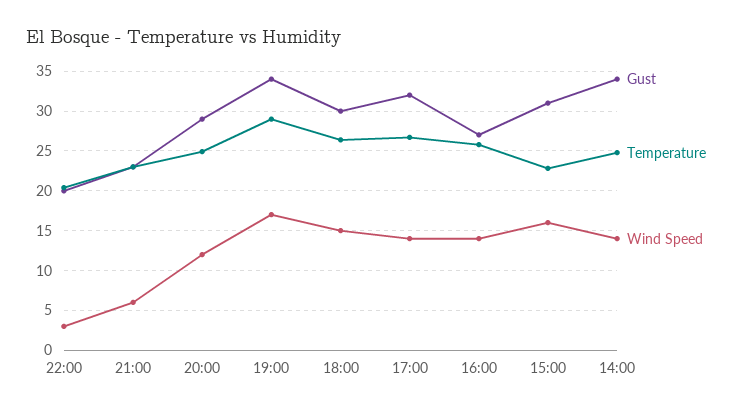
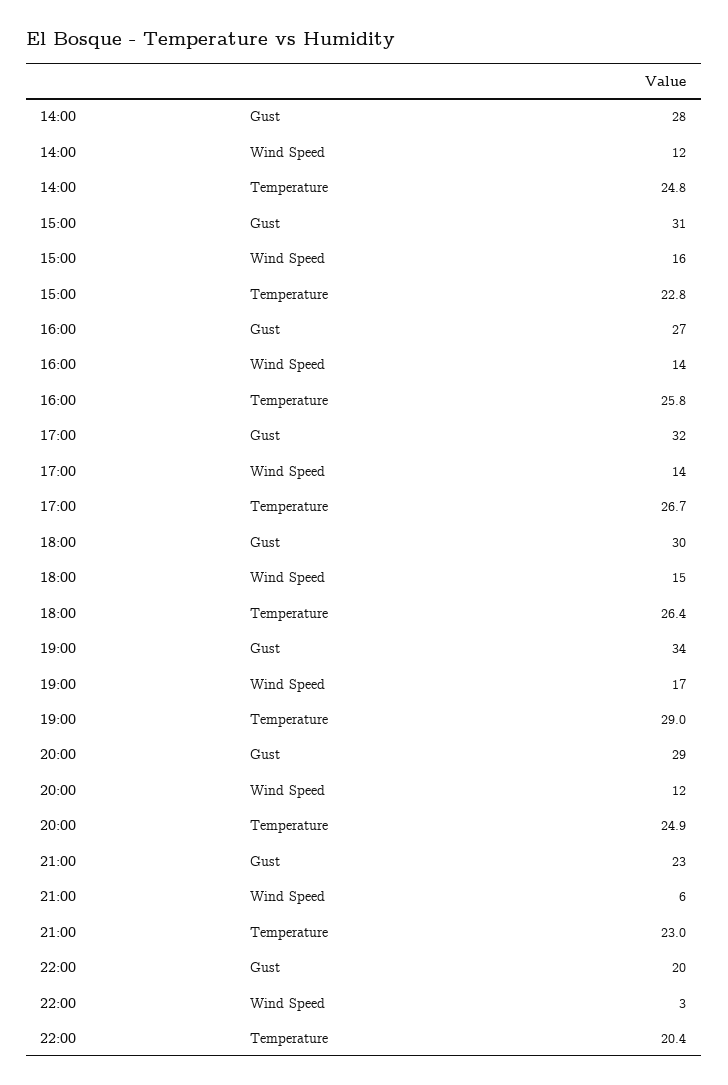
  {
    "Gust": {
      "22:00": 20,
      "21:00": 23,
      "20:00": 29,
      "19:00": 34,
      "18:00": 30,
      "17:00": 32,
      "16:00": 27,
      "15:00": 31,
-     "14:00": 34
+     "14:00": 28
    },
    "Temperature": {
      "22:00": 20.4,
      "21:00": 23,
      "20:00": 24.9,
      "19:00": 29,
      "18:00": 26.4,
      "17:00": 26.7,
      "16:00": 25.8,
      "15:00": 22.8,
      "14:00": 24.8
    },
    "Wind Speed": {
      "22:00": 3,
      "21:00": 6,
      "20:00": 12,
      "19:00": 17,
      "18:00": 15,
      "17:00": 14,
      "16:00": 14,
      "15:00": 16,
-     "14:00": 14
+     "14:00": 12
    }
  }

